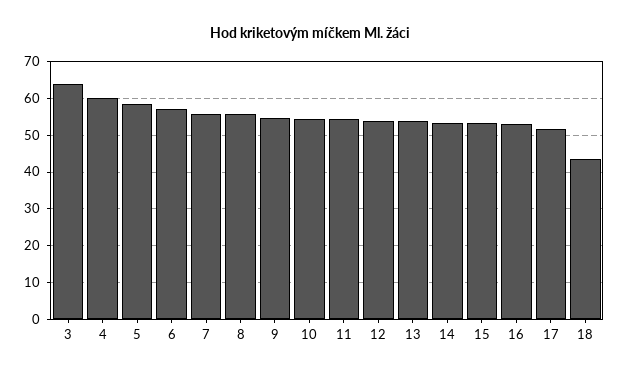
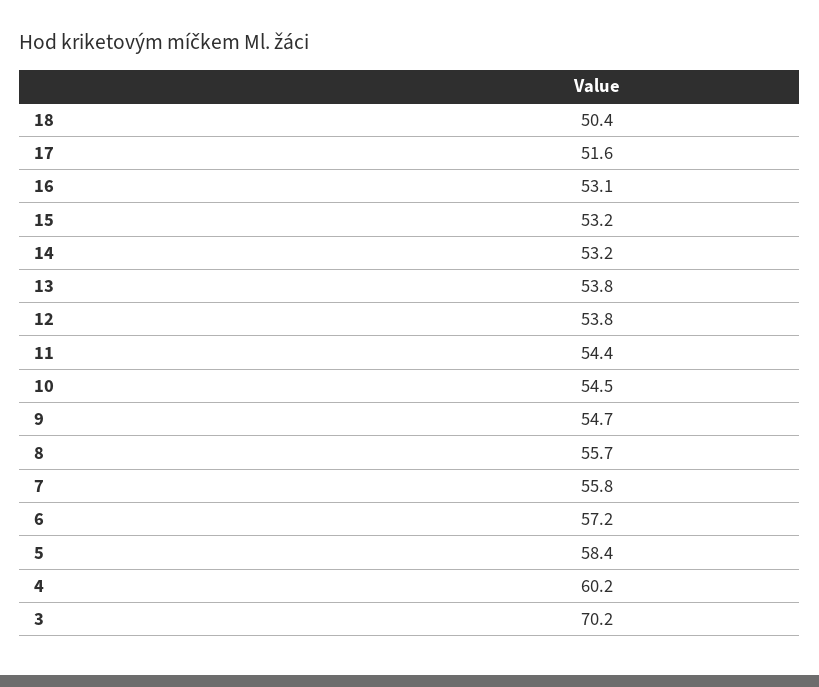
  {
-   "3": 64,
+   "3": 70.2,
    "4": 60.2,
    "5": 58.4,
    "6": 57.2,
    "7": 55.8,
    "8": 55.7,
    "9": 54.7,
    "10": 54.5,
    "11": 54.4,
    "12": 53.8,
    "13": 53.8,
    "14": 53.2,
    "15": 53.2,
    "16": 53.1,
    "17": 51.6,
-   "18": 44
+   "18": 50.4
  }

